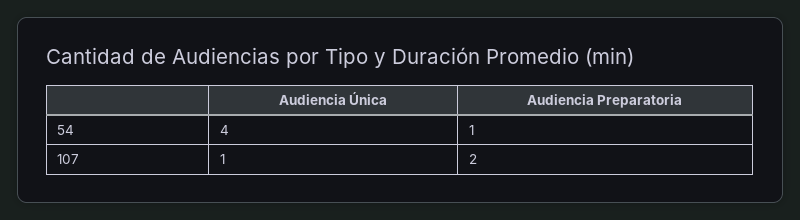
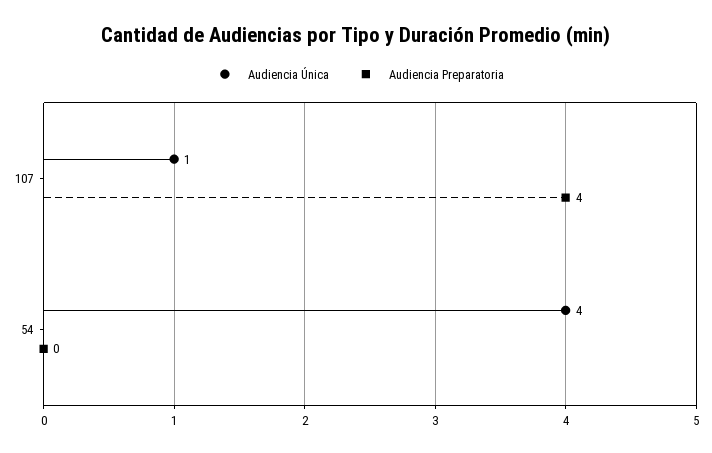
  {
    "Audiencia Única": {
      "54": 4,
      "107": 1
    },
    "Audiencia Preparatoria": {
-     "54": 1,
+     "54": 0,
-     "107": 2
+     "107": 4
    }
  }

